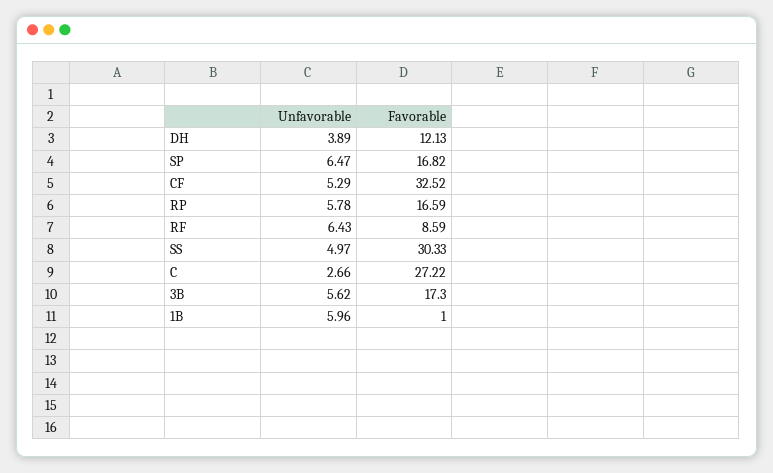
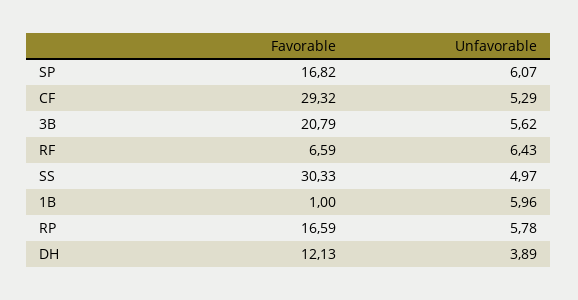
  {
    "Unfavorable": {
      "DH": 3.89,
-     "SP": 6.47,
+     "SP": 6.07,
      "CF": 5.29,
      "RP": 5.78,
      "RF": 6.43,
      "SS": 4.97,
-     "C": 2.66,
      "3B": 5.62,
      "1B": 5.96
    },
    "Favorable": {
      "DH": 12.13,
      "SP": 16.82,
-     "CF": 32.52,
+     "CF": 29.32,
      "RP": 16.59,
-     "RF": 8.59,
+     "RF": 6.59,
      "SS": 30.33,
-     "C": 27.22,
-     "3B": 17.3,
+     "3B": 20.79,
      "1B": 1
    }
  }

